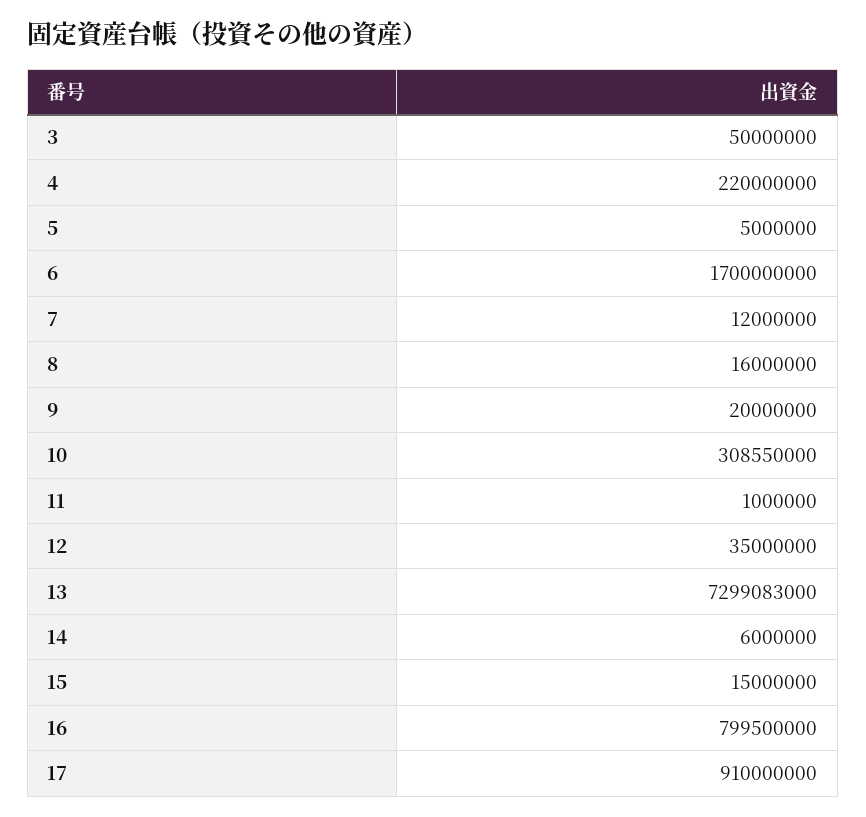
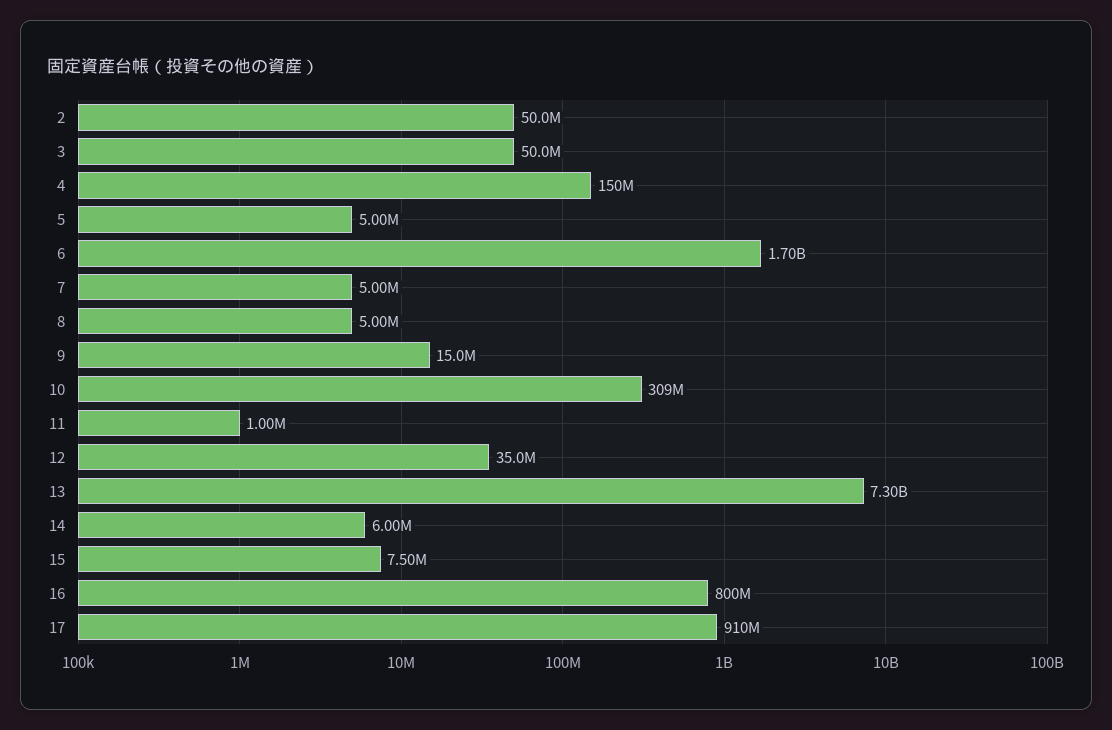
  {
    "3": 50000000,
-   "4": 220000000,
+   "4": 150000000,
    "5": 5000000,
    "6": 1700000000,
-   "7": 12000000,
+   "7": 5000000,
-   "8": 16000000,
+   "8": 5000000,
-   "9": 20000000,
+   "9": 15000000,
    "10": 308550000,
    "11": 1000000,
    "12": 35000000,
    "13": 7299083000,
    "14": 6000000,
-   "15": 15000000,
+   "15": 7500000,
    "16": 799500000,
-   "17": 910000000
+   "17": 910000000,
+   "2": 50000000
  }

